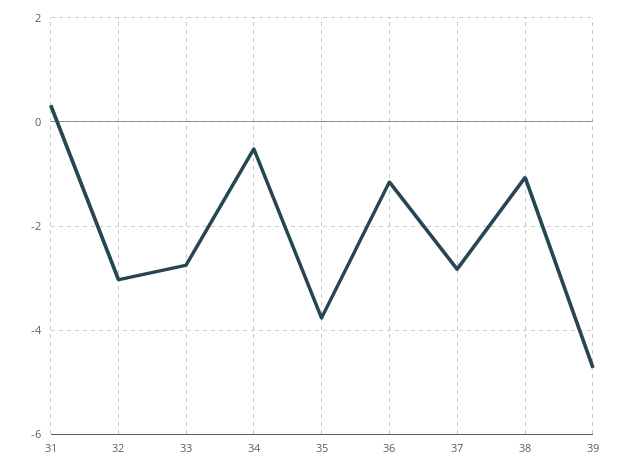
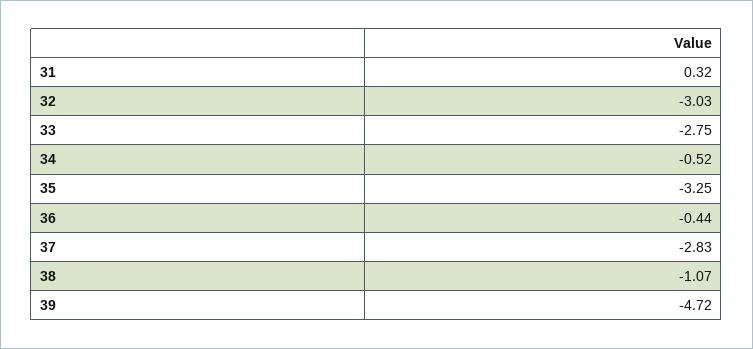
  {
    "31": 0.32,
    "32": -3.03,
    "33": -2.75,
    "34": -0.52,
-   "35": -3.8,
+   "35": -3.25,
-   "36": -1.2,
+   "36": -0.44,
    "37": -2.83,
    "38": -1.07,
    "39": -4.72
  }

